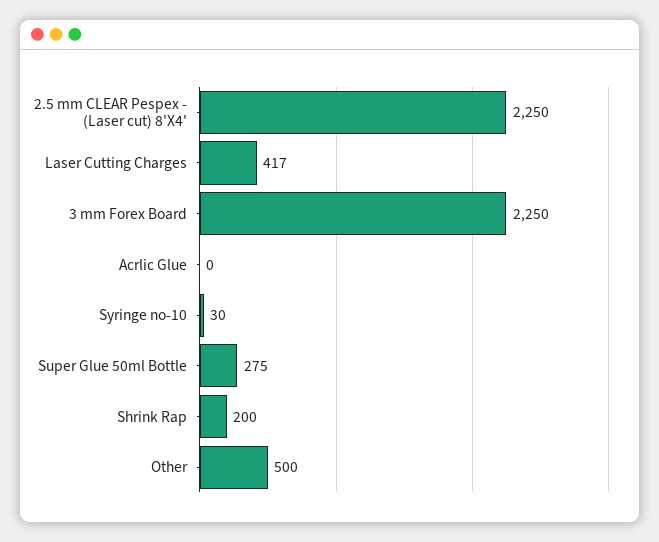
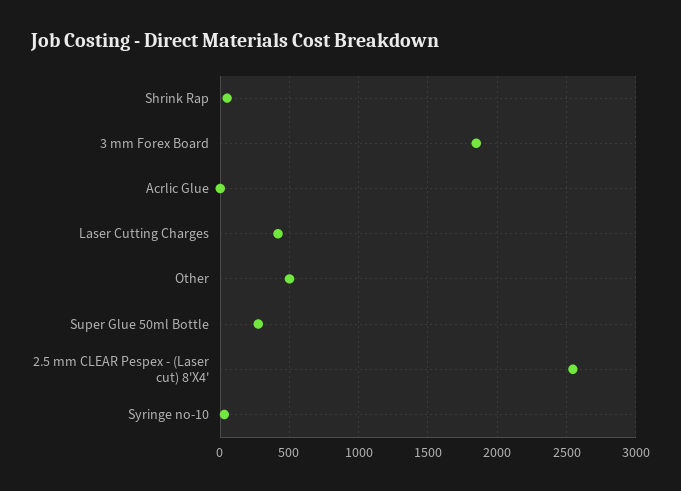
  {
-   "2.5 mm CLEAR Pespex - (Laser cut) 8'X4'": 2250,
+   "2.5 mm CLEAR Pespex - (Laser cut) 8'X4'": 2550,
    "Laser Cutting Charges": 417,
-   "3 mm Forex Board": 2250,
+   "3 mm Forex Board": 1850,
    "Acrlic Glue": 0,
    "Syringe no-10": 30,
    "Super Glue 50ml Bottle": 275,
-   "Shrink Rap": 200,
+   "Shrink Rap": 50,
    "Other": 500
  }

